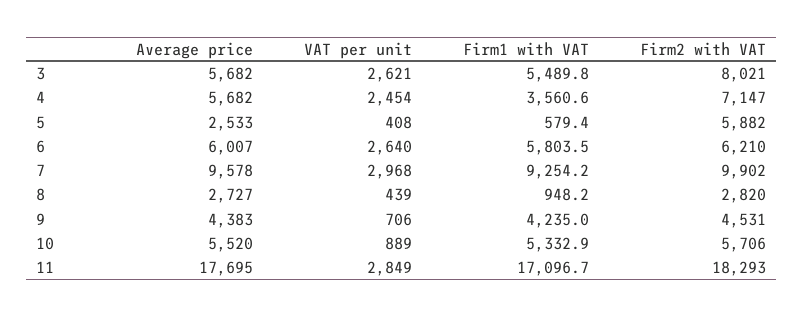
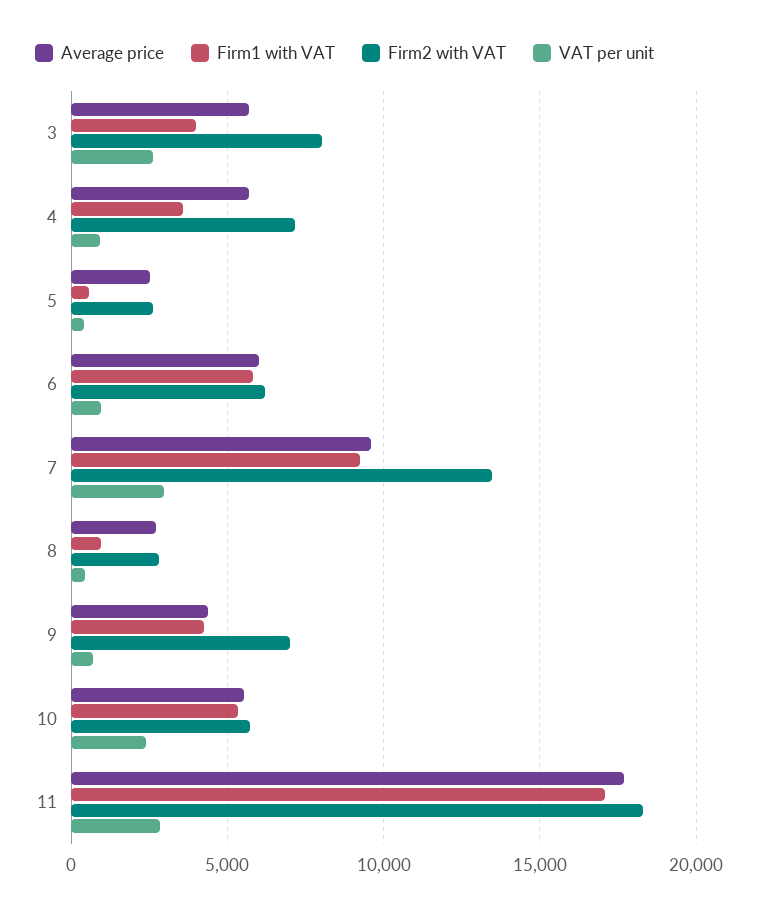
  {
    "Average price": {
      "3": 5682,
      "4": 5682,
      "5": 2533,
      "6": 6007,
      "7": 9578,
      "8": 2727,
      "9": 4383,
      "10": 5520,
      "11": 17695
    },
    "VAT per unit": {
      "3": 2621,
-     "4": 2454,
+     "4": 1000,
      "5": 408,
-     "6": 2640,
+     "6": 1000,
      "7": 2968,
      "8": 439,
      "9": 706,
-     "10": 889,
+     "10": 2500,
      "11": 2849
    },
    "Firm1 with VAT": {
-     "3": 5489.8,
+     "3": 4000,
      "4": 3560.6,
      "5": 579.4,
      "6": 5803.5,
      "7": 9254.2,
      "8": 948.2,
      "9": 4235,
      "10": 5332.9,
      "11": 17096.7
    },
    "Firm2 with VAT": {
      "3": 8021,
      "4": 7147,
-     "5": 5882,
+     "5": 2500,
      "6": 6210,
-     "7": 9902,
+     "7": 13500,
      "8": 2820,
-     "9": 4531,
+     "9": 7000,
      "10": 5706,
      "11": 18293
    }
  }

